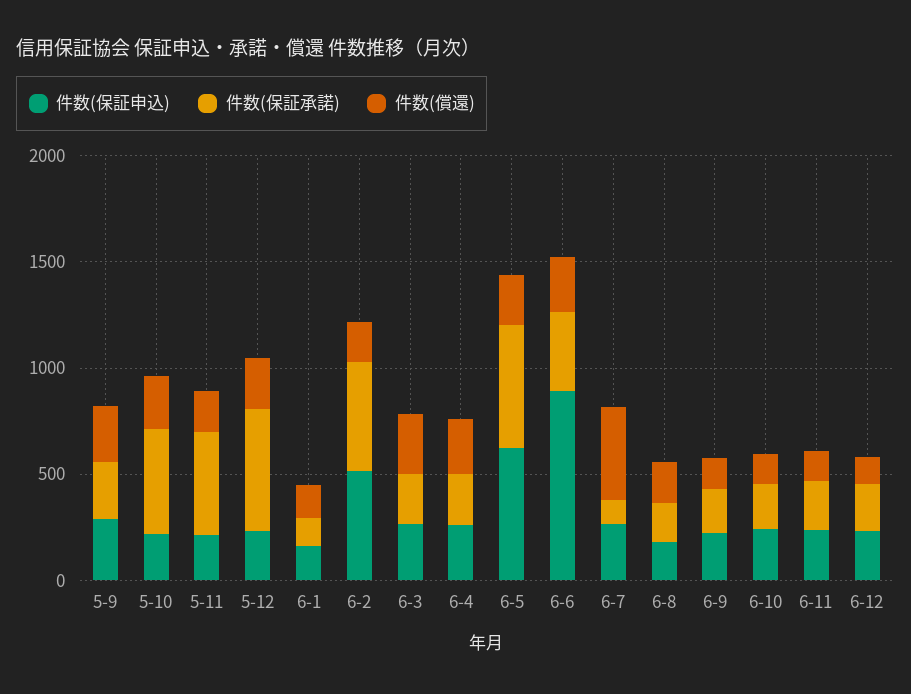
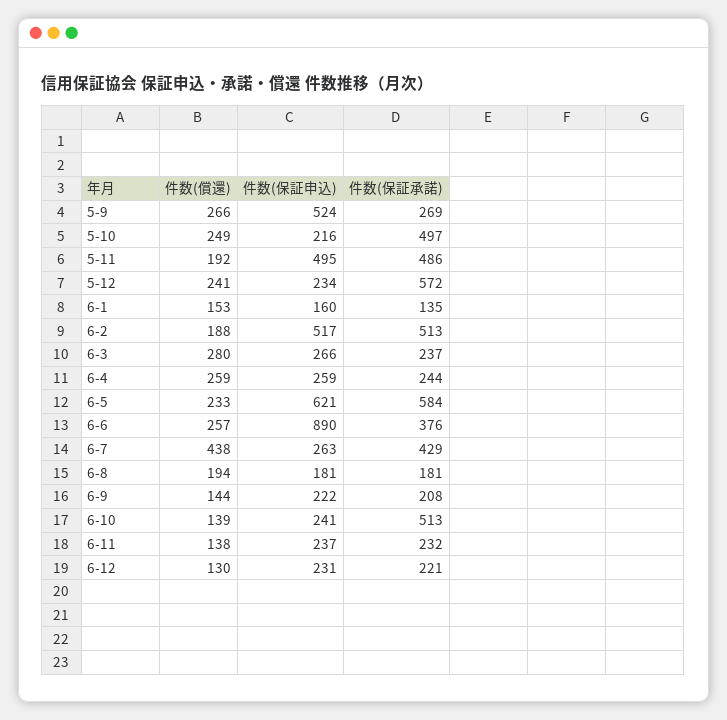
  {
    "件数(保証申込)": {
-     "5-9": 300,
+     "5-9": 524,
      "5-10": 216,
-     "5-11": 200,
+     "5-11": 495,
      "5-12": 234,
      "6-1": 160,
      "6-2": 517,
      "6-3": 266,
      "6-4": 259,
      "6-5": 621,
      "6-6": 890,
      "6-7": 263,
      "6-8": 181,
      "6-9": 222,
      "6-10": 241,
      "6-11": 237,
      "6-12": 231
    },
    "件数(保証承諾)": {
      "5-9": 269,
      "5-10": 497,
      "5-11": 486,
      "5-12": 572,
      "6-1": 135,
      "6-2": 513,
      "6-3": 237,
      "6-4": 244,
      "6-5": 584,
      "6-6": 376,
-     "6-7": 100,
+     "6-7": 429,
      "6-8": 181,
      "6-9": 208,
-     "6-10": 200,
+     "6-10": 513,
      "6-11": 232,
      "6-12": 221
    },
    "件数(償還)": {
      "5-9": 266,
      "5-10": 249,
      "5-11": 192,
      "5-12": 241,
      "6-1": 153,
      "6-2": 188,
      "6-3": 280,
      "6-4": 259,
      "6-5": 233,
      "6-6": 257,
      "6-7": 438,
      "6-8": 194,
      "6-9": 144,
      "6-10": 139,
      "6-11": 138,
      "6-12": 130
    }
  }

